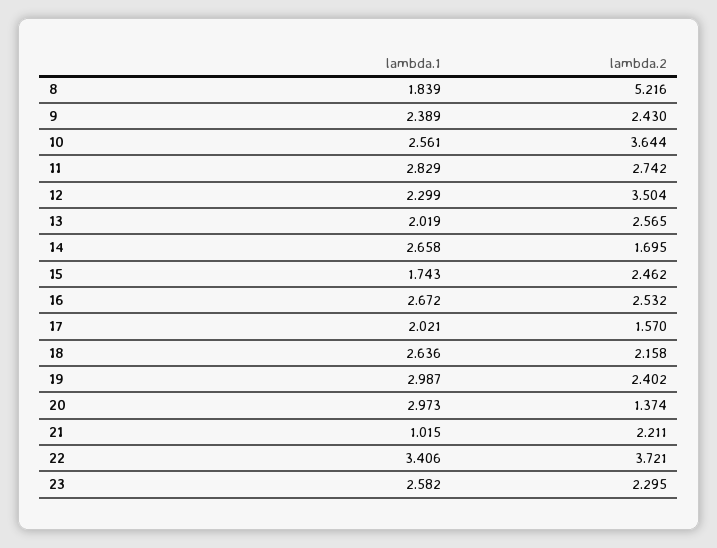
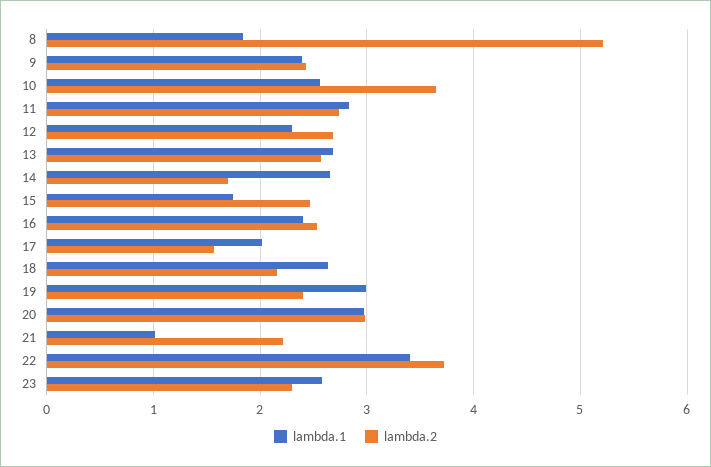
  {
    "lambda.1": {
      "8": 1.839,
      "9": 2.389,
      "10": 2.561,
      "11": 2.829,
      "12": 2.299,
-     "13": 2.019,
+     "13": 2.7,
      "14": 2.658,
      "15": 1.743,
-     "16": 2.672,
+     "16": 2.4,
      "17": 2.021,
      "18": 2.636,
      "19": 2.987,
      "20": 2.973,
      "21": 1.015,
      "22": 3.406,
      "23": 2.582
    },
    "lambda.2": {
      "8": 5.216,
      "9": 2.43,
      "10": 3.644,
      "11": 2.742,
-     "12": 3.504,
+     "12": 2.7,
      "13": 2.565,
      "14": 1.695,
      "15": 2.462,
      "16": 2.532,
      "17": 1.57,
      "18": 2.158,
      "19": 2.402,
-     "20": 1.374,
+     "20": 3,
      "21": 2.211,
      "22": 3.721,
      "23": 2.295
    }
  }

